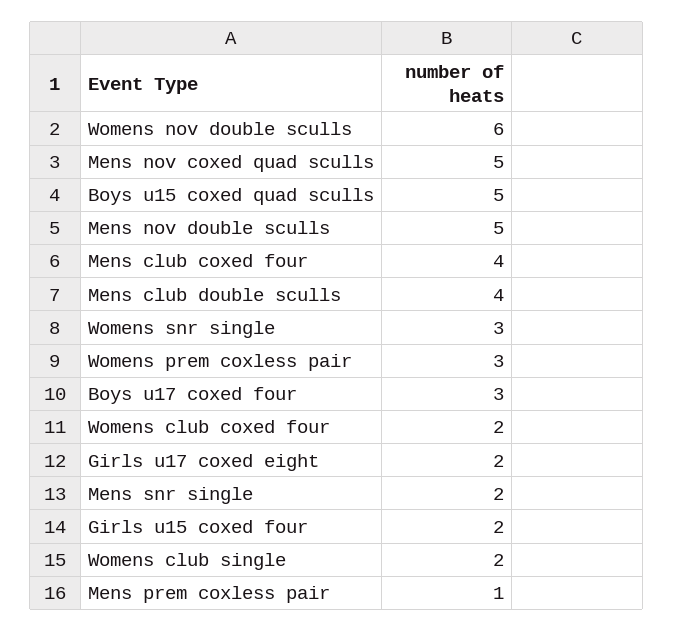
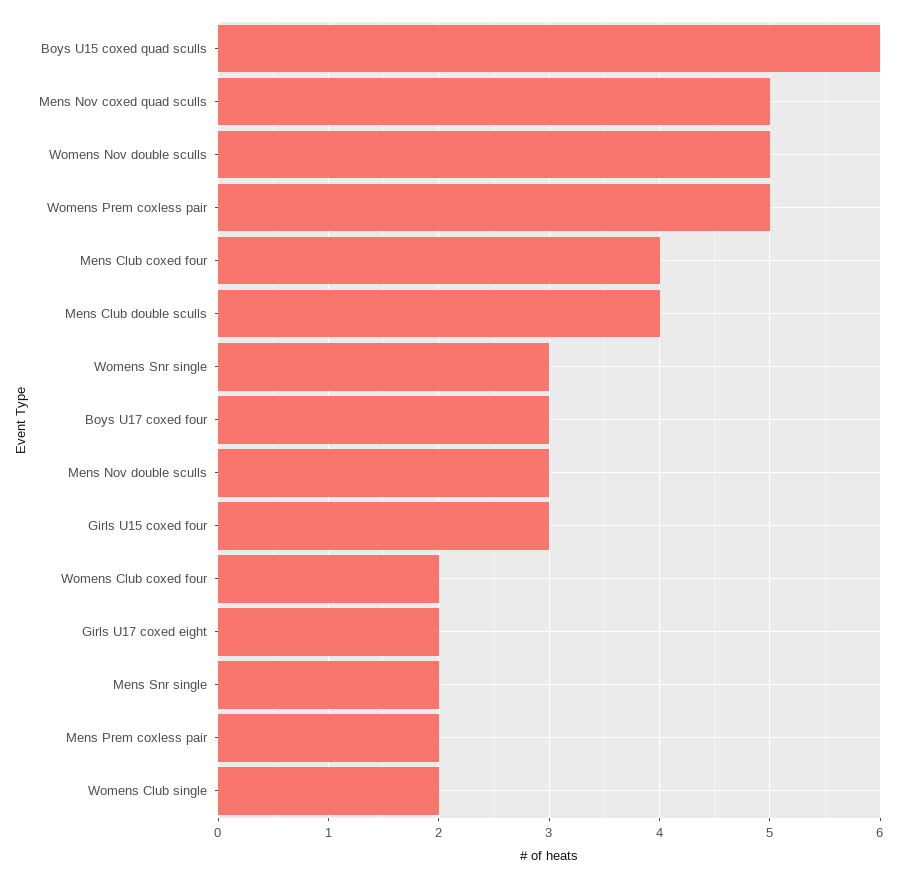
  {
-   "Womens nov double sculls": 6,
+   "Womens nov double sculls": 5,
    "Mens nov coxed quad sculls": 5,
-   "Boys u15 coxed quad sculls": 5,
+   "Boys u15 coxed quad sculls": 6,
-   "Mens nov double sculls": 5,
+   "Mens nov double sculls": 3,
    "Mens club coxed four": 4,
    "Mens club double sculls": 4,
    "Womens snr single": 3,
-   "Womens prem coxless pair": 3,
+   "Womens prem coxless pair": 5,
    "Boys u17 coxed four": 3,
    "Womens club coxed four": 2,
    "Girls u17 coxed eight": 2,
    "Mens snr single": 2,
-   "Girls u15 coxed four": 2,
+   "Girls u15 coxed four": 3,
    "Womens club single": 2,
-   "Mens prem coxless pair": 1
+   "Mens prem coxless pair": 2
  }

